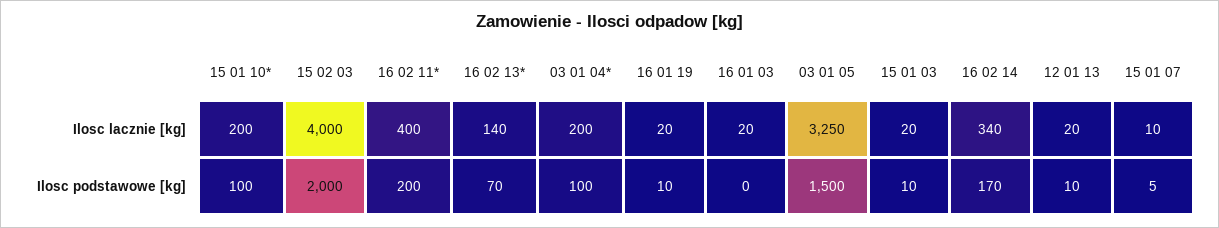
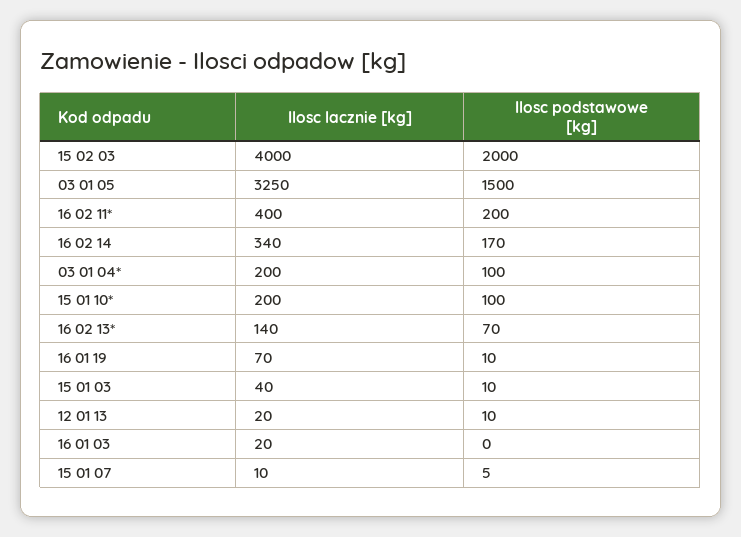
  {
    "15 01 10*": {
      "Ilosc lacznie [kg]": 200,
      "Ilosc podstawowe [kg]": 100
    },
    "15 02 03": {
      "Ilosc lacznie [kg]": 4000,
      "Ilosc podstawowe [kg]": 2000
    },
    "16 02 11*": {
      "Ilosc lacznie [kg]": 400,
      "Ilosc podstawowe [kg]": 200
    },
    "16 02 13*": {
      "Ilosc lacznie [kg]": 140,
      "Ilosc podstawowe [kg]": 70
    },
    "03 01 04*": {
      "Ilosc lacznie [kg]": 200,
      "Ilosc podstawowe [kg]": 100
    },
    "16 01 19": {
-     "Ilosc lacznie [kg]": 20,
+     "Ilosc lacznie [kg]": 70,
      "Ilosc podstawowe [kg]": 10
    },
    "16 01 03": {
      "Ilosc lacznie [kg]": 20,
      "Ilosc podstawowe [kg]": 0
    },
    "03 01 05": {
      "Ilosc lacznie [kg]": 3250,
      "Ilosc podstawowe [kg]": 1500
    },
    "15 01 03": {
-     "Ilosc lacznie [kg]": 20,
+     "Ilosc lacznie [kg]": 40,
      "Ilosc podstawowe [kg]": 10
    },
    "16 02 14": {
      "Ilosc lacznie [kg]": 340,
      "Ilosc podstawowe [kg]": 170
    },
    "12 01 13": {
      "Ilosc lacznie [kg]": 20,
      "Ilosc podstawowe [kg]": 10
    },
    "15 01 07": {
      "Ilosc lacznie [kg]": 10,
      "Ilosc podstawowe [kg]": 5
    }
  }

